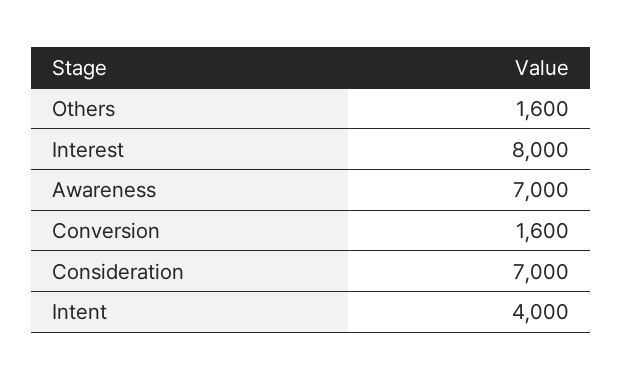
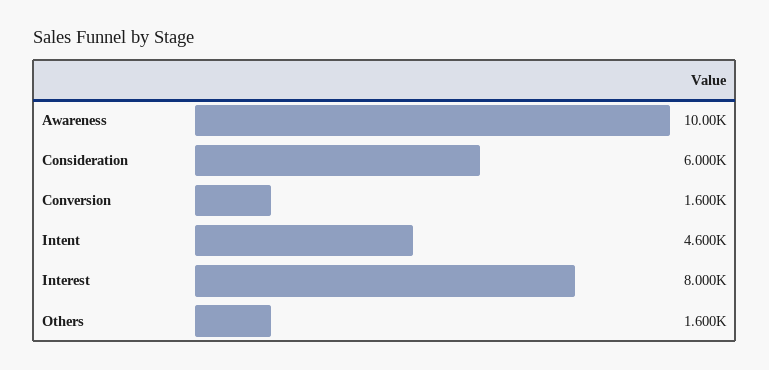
  {
    "Others": 1600,
    "Interest": 8000,
-   "Awareness": 7000,
+   "Awareness": 10000,
    "Conversion": 1600,
-   "Consideration": 7000,
+   "Consideration": 6000,
-   "Intent": 4000
+   "Intent": 4600
  }

